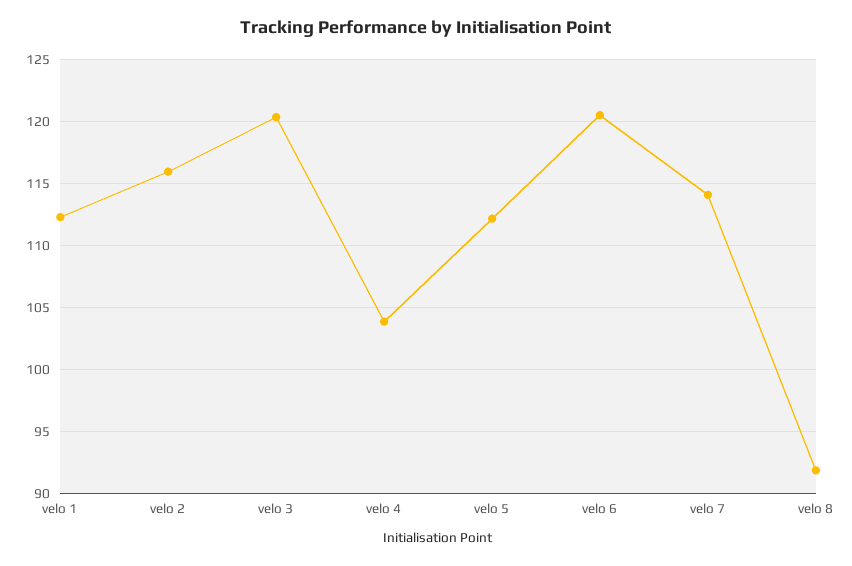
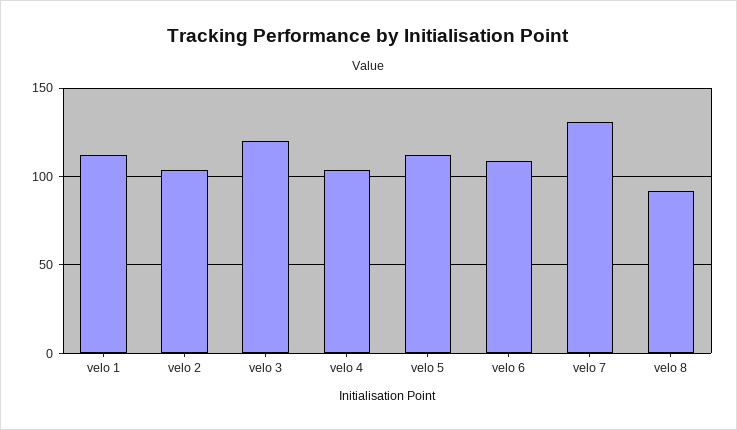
  {
    "velo 1": 112.5,
-   "velo 2": 116,
+   "velo 2": 105,
    "velo 3": 120.5,
    "velo 4": 104,
    "velo 5": 112,
-   "velo 6": 120.5,
+   "velo 6": 110,
-   "velo 7": 114,
+   "velo 7": 130,
    "velo 8": 92
  }

